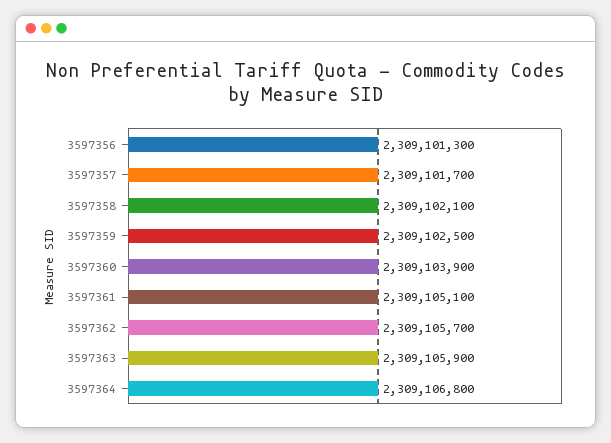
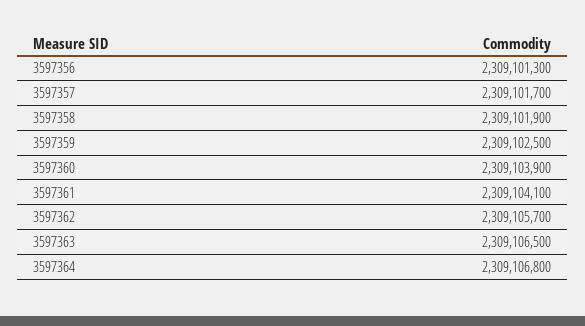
  {
    "3597356": 2309101300,
    "3597357": 2309101700,
-   "3597358": 2309102100,
+   "3597358": 2309101900,
    "3597359": 2309102500,
    "3597360": 2309103900,
-   "3597361": 2309105100,
+   "3597361": 2309104100,
    "3597362": 2309105700,
-   "3597363": 2309105900,
+   "3597363": 2309106500,
    "3597364": 2309106800
  }

